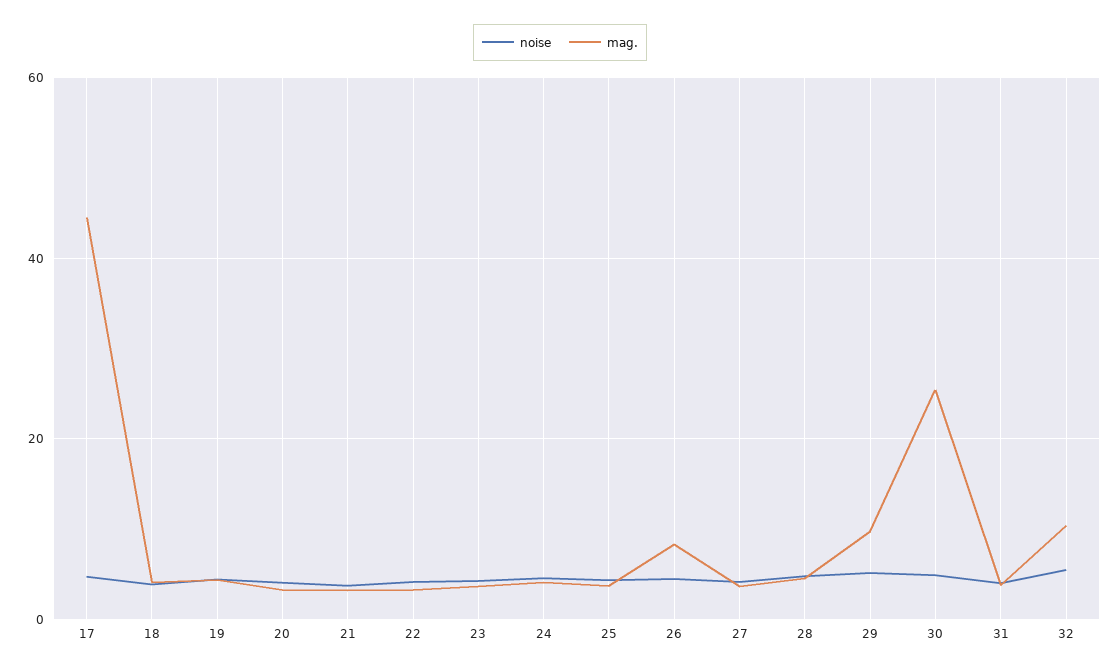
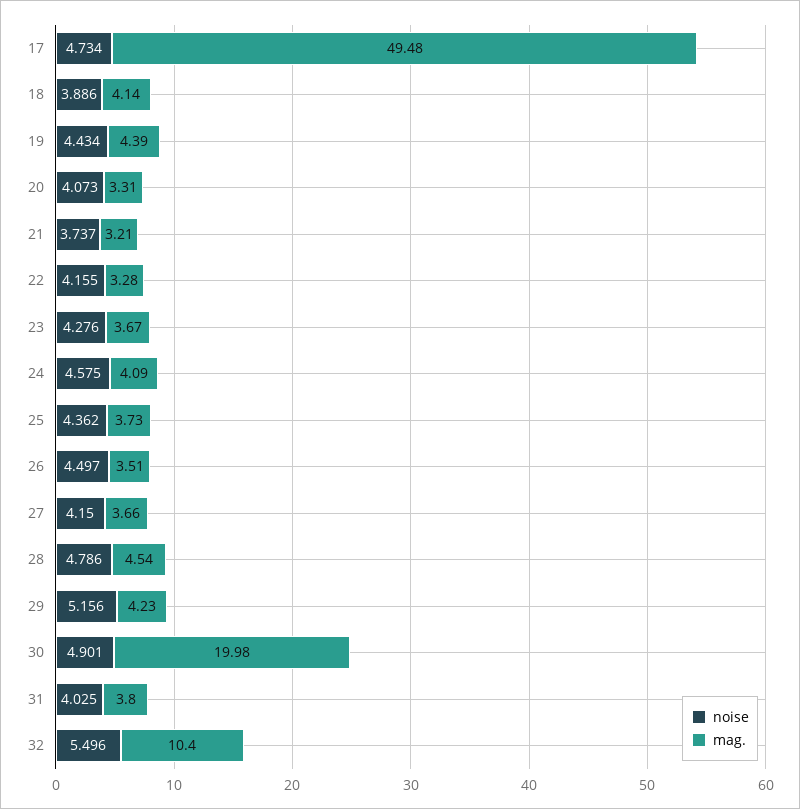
  {
    "noise": {
      "17": 4.734,
      "18": 3.886,
      "19": 4.434,
      "20": 4.073,
      "21": 3.737,
      "22": 4.155,
      "23": 4.276,
      "24": 4.575,
      "25": 4.362,
      "26": 4.497,
      "27": 4.15,
      "28": 4.786,
      "29": 5.156,
      "30": 4.901,
      "31": 4.025,
      "32": 5.496
    },
    "mag.": {
-     "17": 44,
+     "17": 49.48,
      "18": 4.14,
      "19": 4.39,
      "20": 3.31,
      "21": 3.21,
      "22": 3.28,
      "23": 3.67,
      "24": 4.09,
      "25": 3.73,
-     "26": 8,
+     "26": 3.51,
      "27": 3.66,
      "28": 4.54,
-     "29": 10,
+     "29": 4.23,
-     "30": 26,
+     "30": 19.98,
      "31": 3.8,
      "32": 10.4
    }
  }

